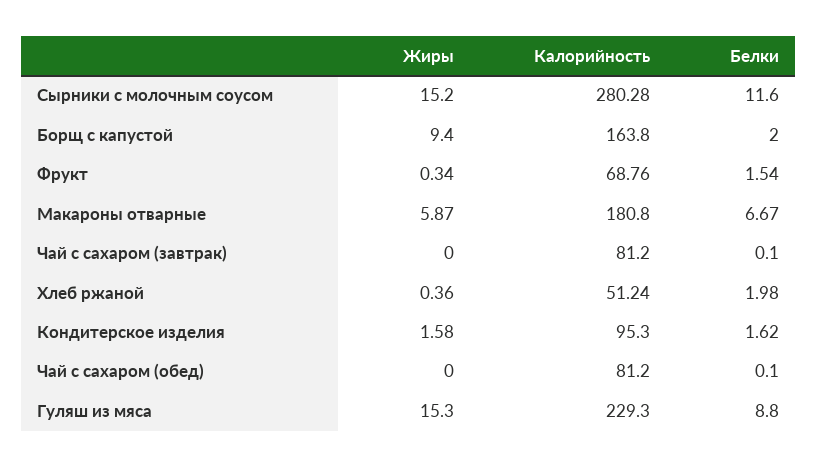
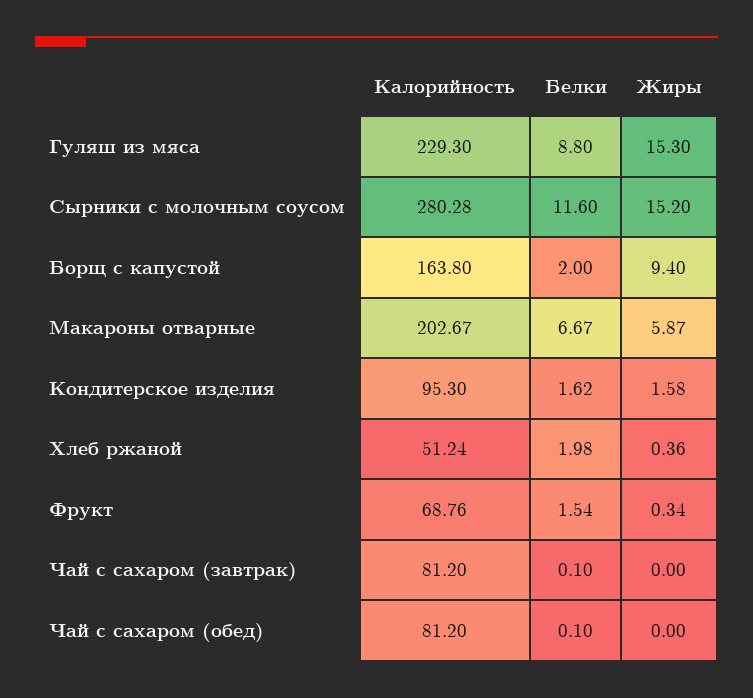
  {
    "Жиры": {
      "Сырники с молочным соусом": 15.2,
      "Борщ с капустой": 9.4,
      "Фрукт": 0.34,
      "Макароны отварные": 5.87,
      "Чай с сахаром (завтрак)": 0,
      "Хлеб ржаной": 0.36,
      "Кондитерское изделия": 1.58,
      "Чай с сахаром (обед)": 0,
      "Гуляш из мяса": 15.3
    },
    "Калорийность": {
      "Сырники с молочным соусом": 280.28,
      "Борщ с капустой": 163.8,
      "Фрукт": 68.76,
-     "Макароны отварные": 180.8,
+     "Макароны отварные": 202.67,
      "Чай с сахаром (завтрак)": 81.2,
      "Хлеб ржаной": 51.24,
      "Кондитерское изделия": 95.3,
      "Чай с сахаром (обед)": 81.2,
      "Гуляш из мяса": 229.3
    },
    "Белки": {
      "Сырники с молочным соусом": 11.6,
      "Борщ с капустой": 2,
      "Фрукт": 1.54,
      "Макароны отварные": 6.67,
      "Чай с сахаром (завтрак)": 0.1,
      "Хлеб ржаной": 1.98,
      "Кондитерское изделия": 1.62,
      "Чай с сахаром (обед)": 0.1,
      "Гуляш из мяса": 8.8
    }
  }

